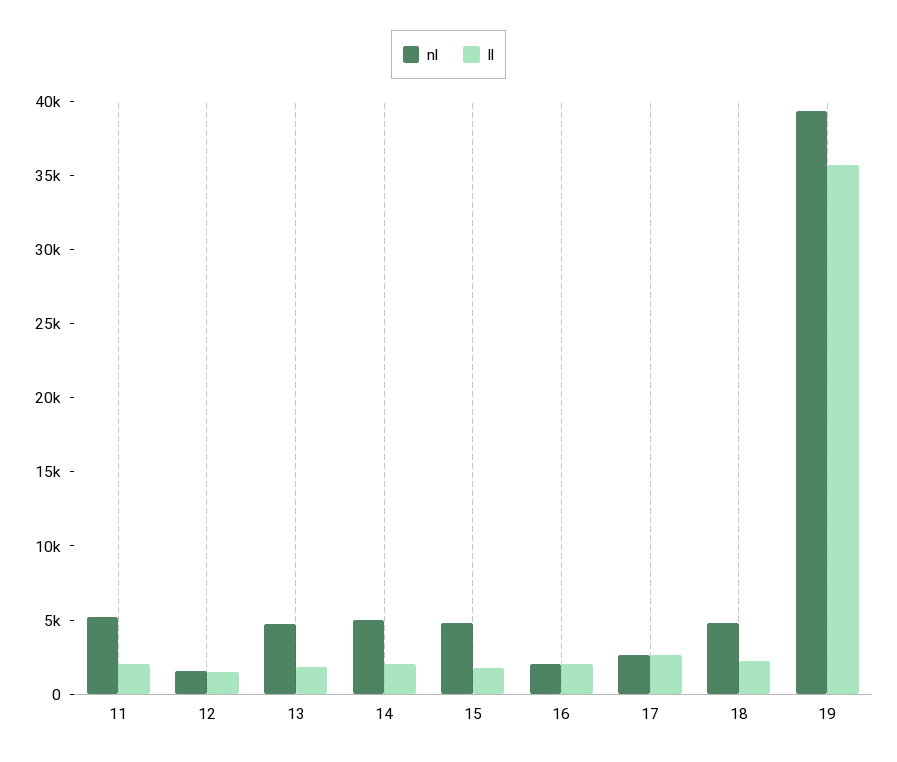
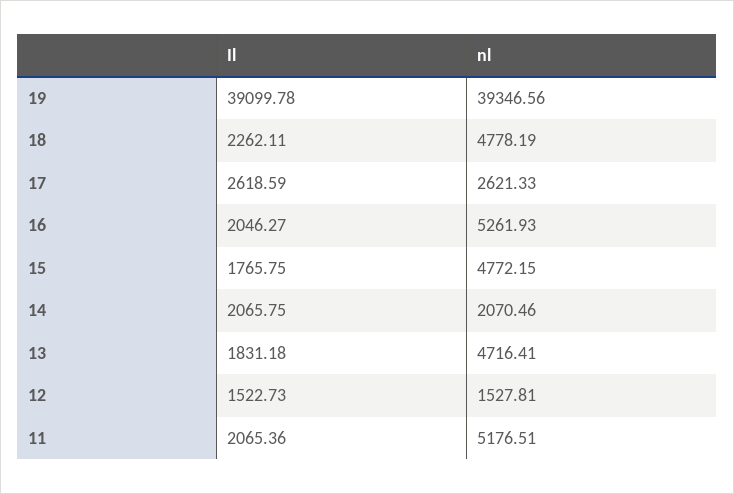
  {
    "nl": {
      "11": 5176.51,
      "12": 1527.81,
      "13": 4716.41,
-     "14": 5000,
+     "14": 2070.46,
      "15": 4772.15,
-     "16": 2000,
+     "16": 5261.93,
      "17": 2621.33,
      "18": 4778.19,
      "19": 39346.56
    },
    "Il": {
      "11": 2065.36,
      "12": 1522.73,
      "13": 1831.18,
      "14": 2065.75,
      "15": 1765.75,
      "16": 2046.27,
      "17": 2618.59,
      "18": 2262.11,
-     "19": 36000
+     "19": 39099.78
    }
  }

